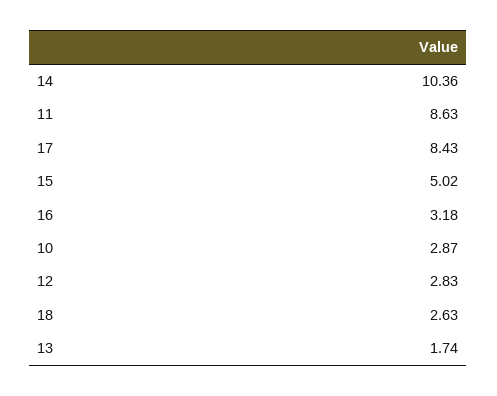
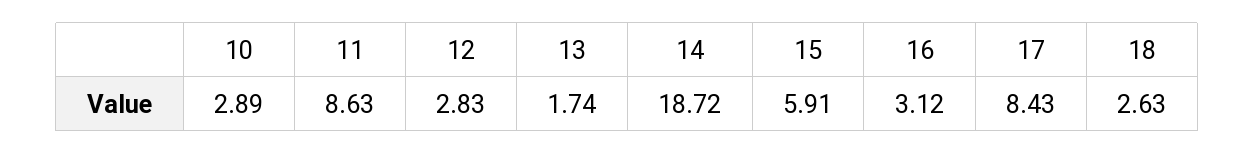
  {
-   "14": 10.36,
+   "14": 18.72,
    "11": 8.63,
    "17": 8.43,
-   "15": 5.02,
+   "15": 5.91,
-   "16": 3.18,
+   "16": 3.12,
-   "10": 2.87,
+   "10": 2.89,
    "12": 2.83,
    "18": 2.63,
    "13": 1.74
  }

